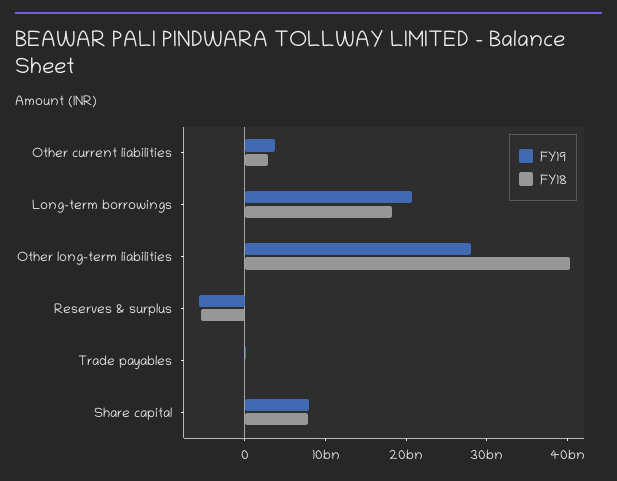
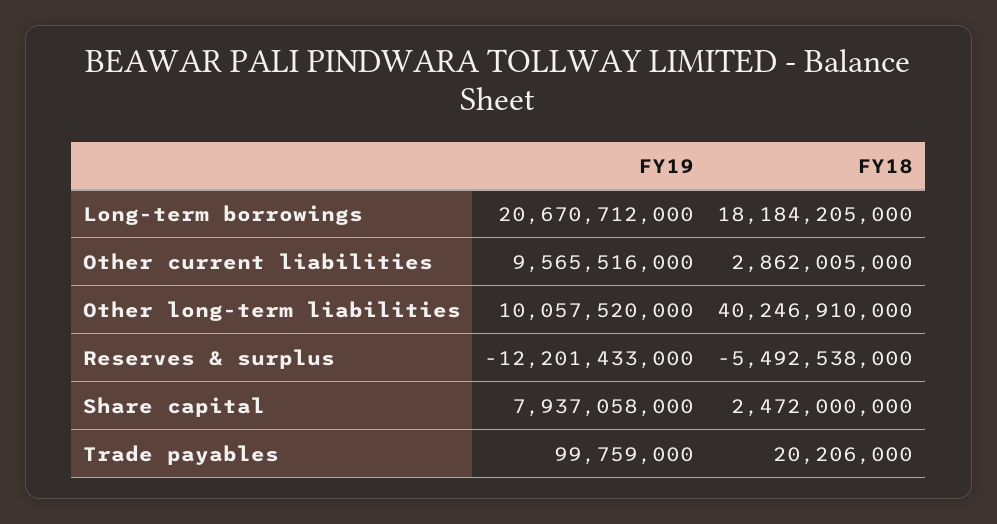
  {
    "FY19": {
-     "Other current liabilities": 4000000000,
+     "Other current liabilities": 9565516000,
      "Long-term borrowings": 20670712000,
-     "Other long-term liabilities": 28000000000,
+     "Other long-term liabilities": 10057520000,
-     "Reserves & surplus": -6000000000,
+     "Reserves & surplus": -12201433000,
      "Trade payables": 99759000,
      "Share capital": 7937058000
    },
    "FY18": {
      "Other current liabilities": 2862005000,
      "Long-term borrowings": 18184205000,
      "Other long-term liabilities": 40246910000,
      "Reserves & surplus": -5492538000,
      "Trade payables": 20206000,
-     "Share capital": 8000000000
+     "Share capital": 2472000000
    }
  }

